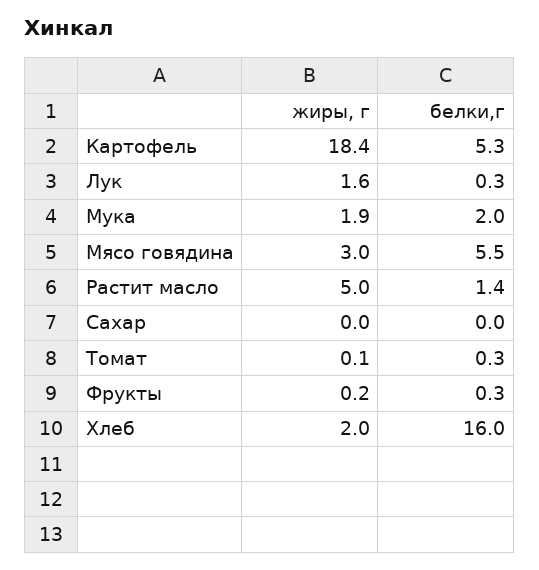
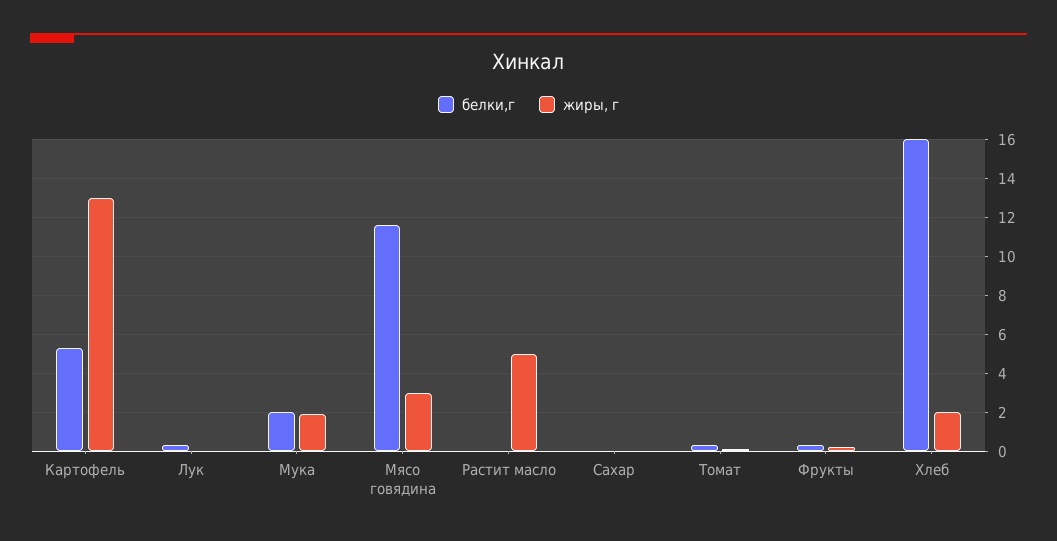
  {
    "жиры, г": {
-     "Картофель": 18.4,
+     "Картофель": 13,
-     "Лук": 1.6,
+     "Лук": 0,
      "Мука": 1.9,
      "Мясо говядина": 3,
      "Растит масло": 5,
      "Сахар": 0,
      "Томат": 0.1,
      "Фрукты": 0.2,
      "Хлеб": 2
    },
    "белки,г": {
      "Картофель": 5.3,
      "Лук": 0.3,
      "Мука": 2,
-     "Мясо говядина": 5.5,
+     "Мясо говядина": 11.5,
-     "Растит масло": 1.4,
+     "Растит масло": 0,
      "Сахар": 0,
      "Томат": 0.3,
      "Фрукты": 0.3,
      "Хлеб": 16
    }
  }

